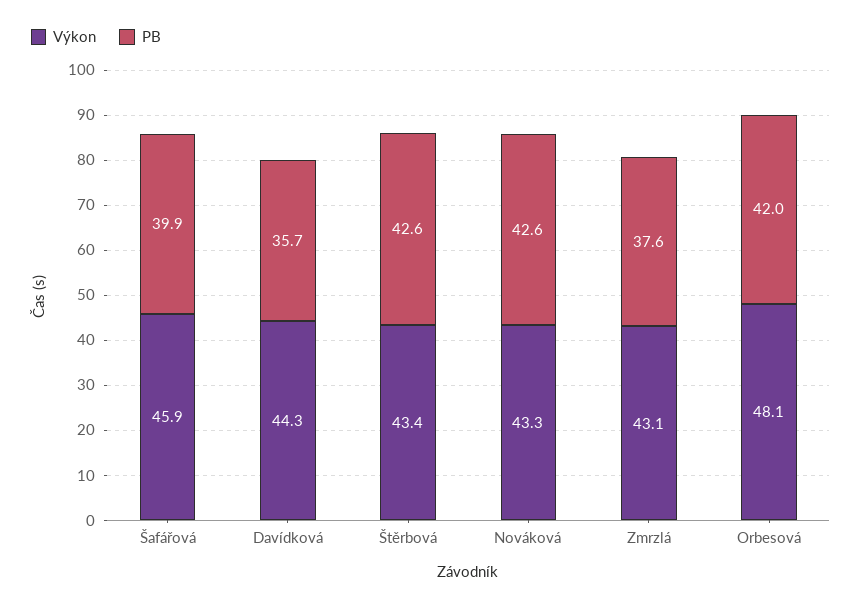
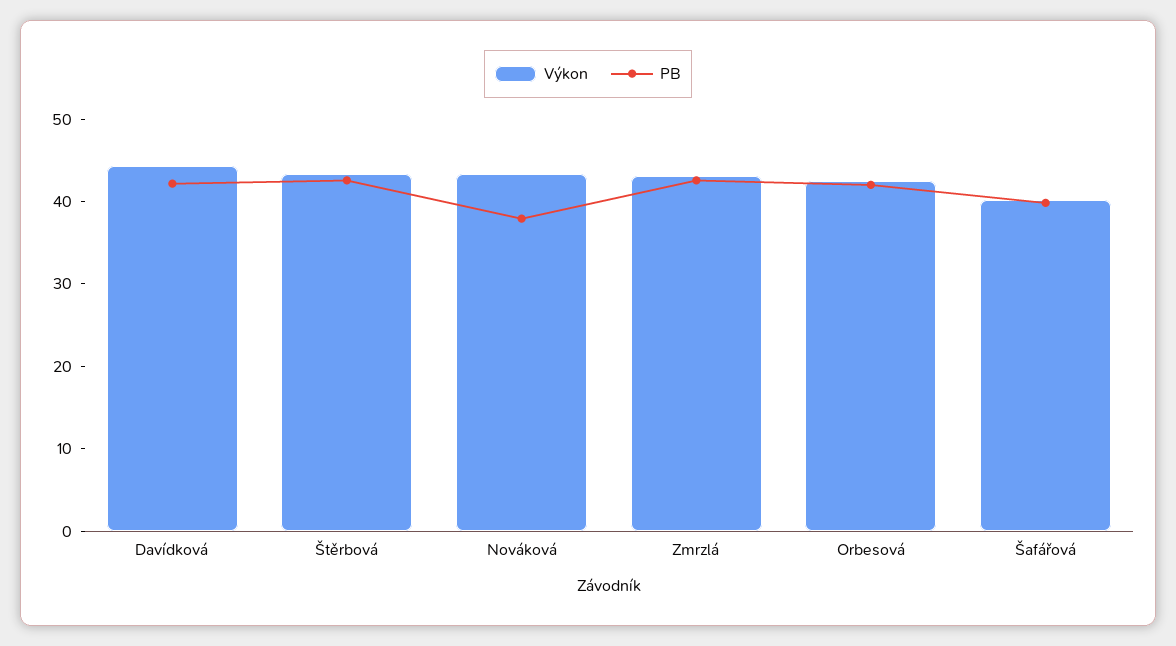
  {
    "Výkon": {
-     "Šafářová": 45.9,
+     "Šafářová": 40,
      "Davídková": 44.3,
      "Štěrbová": 43.4,
      "Nováková": 43.3,
      "Zmrzlá": 43.1,
-     "Orbesová": 48.1
+     "Orbesová": 42
    },
    "PB": {
      "Šafářová": 39.9,
-     "Davídková": 35.7,
+     "Davídková": 42,
      "Štěrbová": 42.6,
-     "Nováková": 42.6,
+     "Nováková": 38,
-     "Zmrzlá": 37.6,
+     "Zmrzlá": 42,
      "Orbesová": 42
    }
  }

